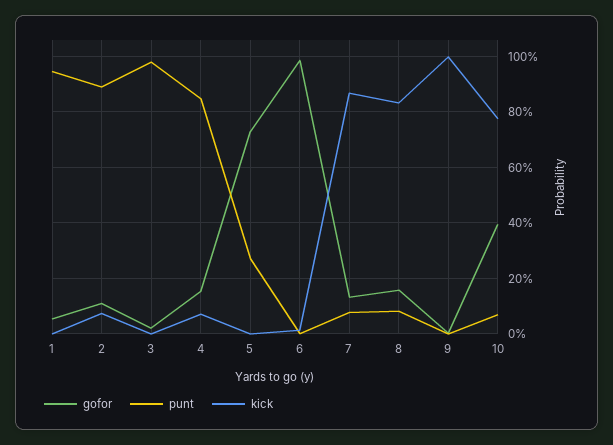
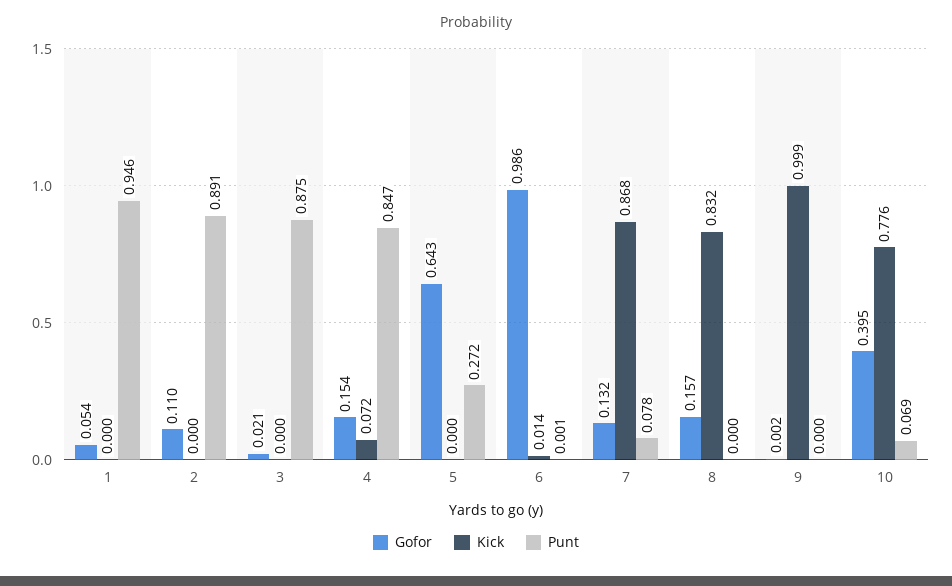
  {
    "gofor": {
      "1": 0.054,
      "2": 0.11,
      "3": 0.021,
      "4": 0.154,
-     "5": 0.725,
+     "5": 0.643,
      "6": 0.986,
      "7": 0.132,
      "8": 0.157,
      "9": 0.002,
      "10": 0.395
    },
    "punt": {
      "1": 0.946,
      "2": 0.891,
-     "3": 0.975,
+     "3": 0.875,
      "4": 0.847,
      "5": 0.272,
      "6": 0.001,
      "7": 0.078,
-     "8": 0.075,
+     "8": 0,
      "9": 0,
      "10": 0.069
    },
    "kick": {
      "1": 0,
-     "2": 0.075,
+     "2": 0,
      "3": 0,
      "4": 0.072,
      "5": 0,
      "6": 0.014,
      "7": 0.868,
      "8": 0.832,
      "9": 0.999,
      "10": 0.776
    }
  }

